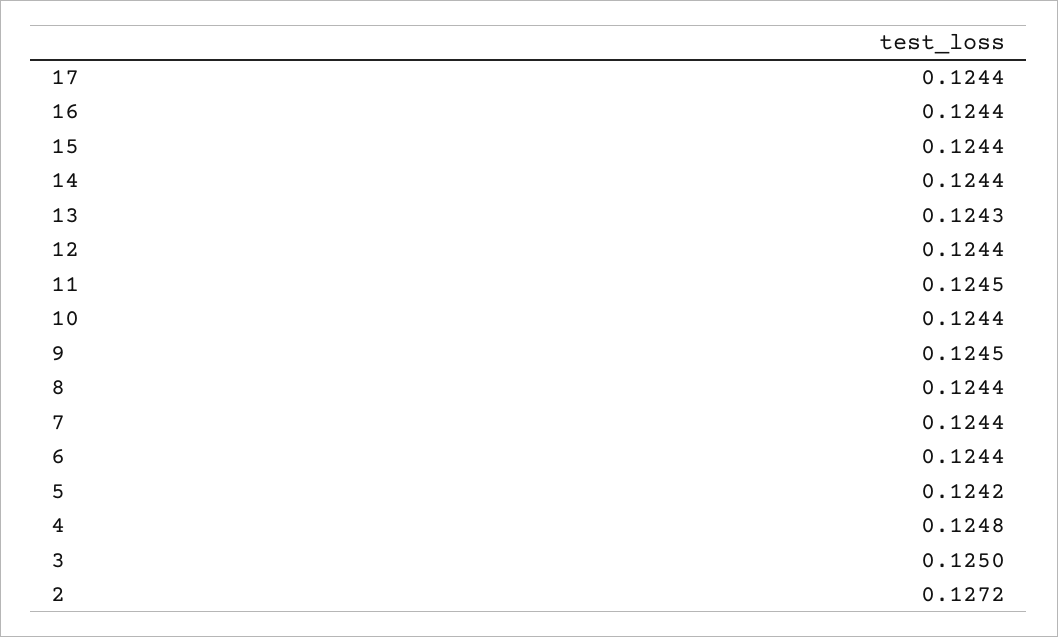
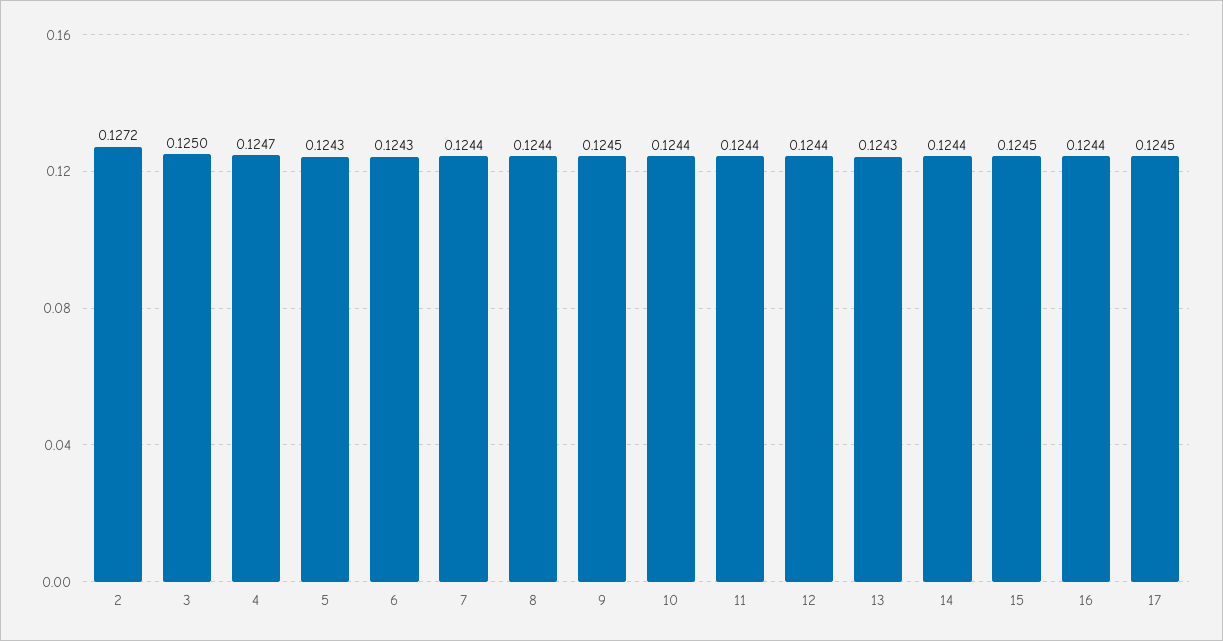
  {
-   "17": 0.1244,
+   "17": 0.1245,
    "16": 0.1244,
-   "15": 0.1244,
+   "15": 0.1245,
    "14": 0.1244,
    "13": 0.1243,
    "12": 0.1244,
-   "11": 0.1245,
+   "11": 0.1244,
    "10": 0.1244,
    "9": 0.1245,
    "8": 0.1244,
    "7": 0.1244,
-   "6": 0.1244,
+   "6": 0.1243,
-   "5": 0.1242,
+   "5": 0.1243,
-   "4": 0.1248,
+   "4": 0.1247,
    "3": 0.125,
    "2": 0.1272
  }

